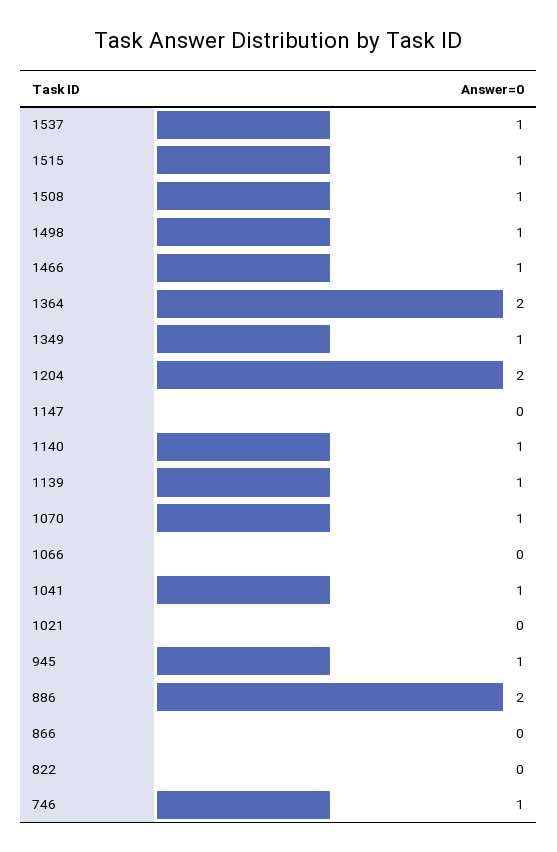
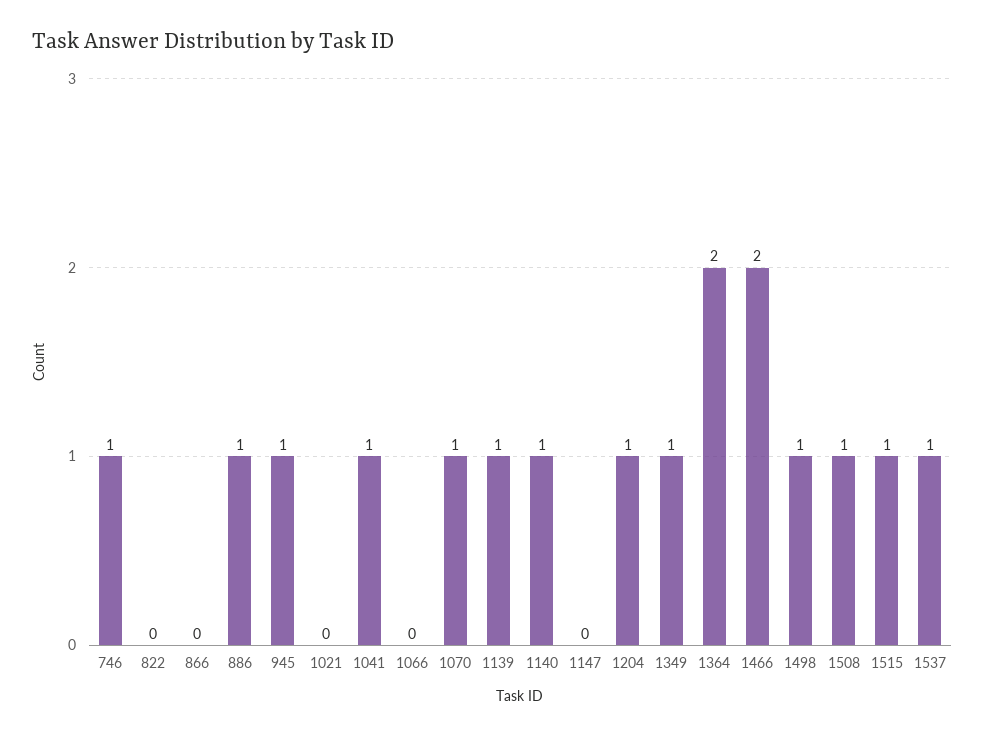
  {
    "1537": 1,
    "1515": 1,
    "1508": 1,
    "1498": 1,
-   "1466": 1,
+   "1466": 2,
    "1364": 2,
    "1349": 1,
-   "1204": 2,
+   "1204": 1,
    "1147": 0,
    "1140": 1,
    "1139": 1,
    "1070": 1,
    "1066": 0,
    "1041": 1,
    "1021": 0,
    "945": 1,
-   "886": 2,
+   "886": 1,
    "866": 0,
    "822": 0,
    "746": 1
  }

